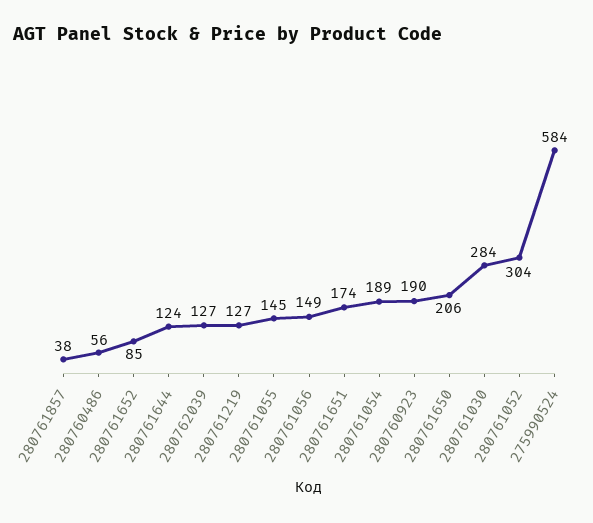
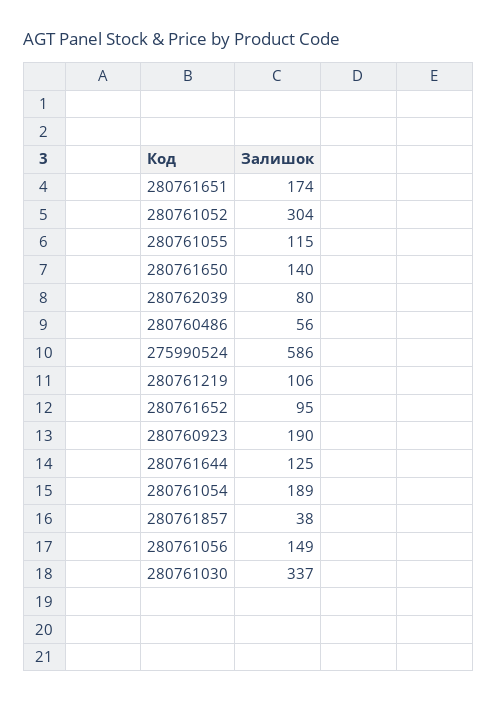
  {
    "280761857": 38,
    "280760486": 56,
-   "280761652": 85,
+   "280761652": 95,
-   "280761644": 124,
+   "280761644": 125,
-   "280762039": 127,
+   "280762039": 80,
-   "280761219": 127,
+   "280761219": 106,
-   "280761055": 145,
+   "280761055": 115,
    "280761056": 149,
    "280761651": 174,
    "280761054": 189,
    "280760923": 190,
-   "280761650": 206,
+   "280761650": 140,
-   "280761030": 284,
+   "280761030": 337,
    "280761052": 304,
-   "275990524": 584
+   "275990524": 586
  }

